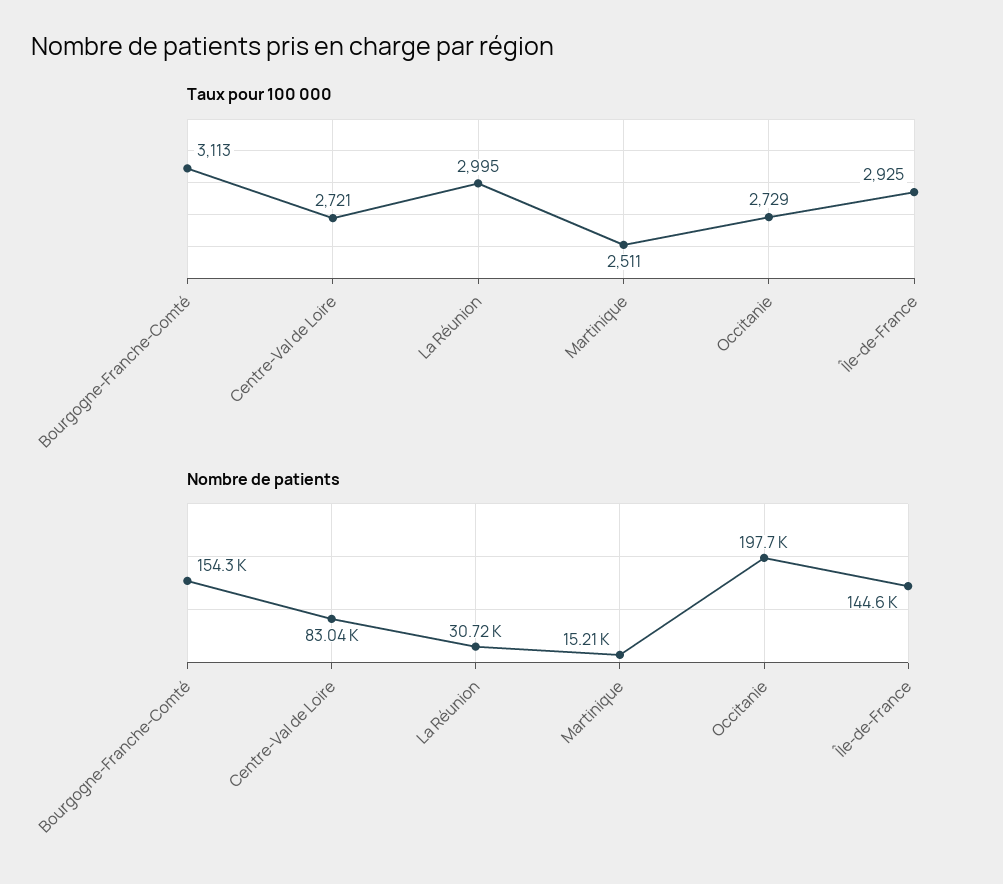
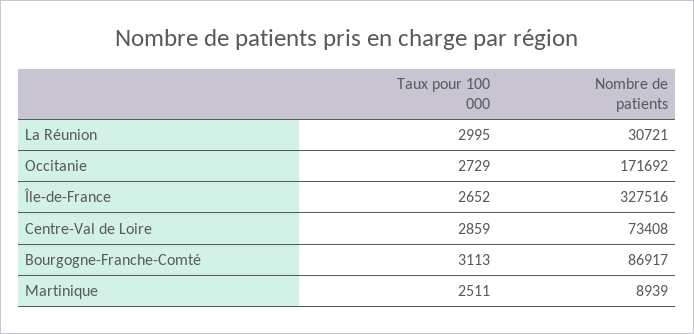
  {
    "Taux pour 100 000": {
      "Bourgogne-Franche-Comté": 3113,
-     "Centre-Val de Loire": 2721,
+     "Centre-Val de Loire": 2859,
      "La Réunion": 2995,
      "Martinique": 2511,
      "Occitanie": 2729,
-     "Île-de-France": 2925
+     "Île-de-France": 2652
    },
    "Nombre de patients": {
-     "Bourgogne-Franche-Comté": 154300,
+     "Bourgogne-Franche-Comté": 86917,
-     "Centre-Val de Loire": 83040,
+     "Centre-Val de Loire": 73408,
      "La Réunion": 30721,
-     "Martinique": 15210,
+     "Martinique": 8939,
-     "Occitanie": 197700,
+     "Occitanie": 171692,
-     "Île-de-France": 144600
+     "Île-de-France": 327516
    }
  }

